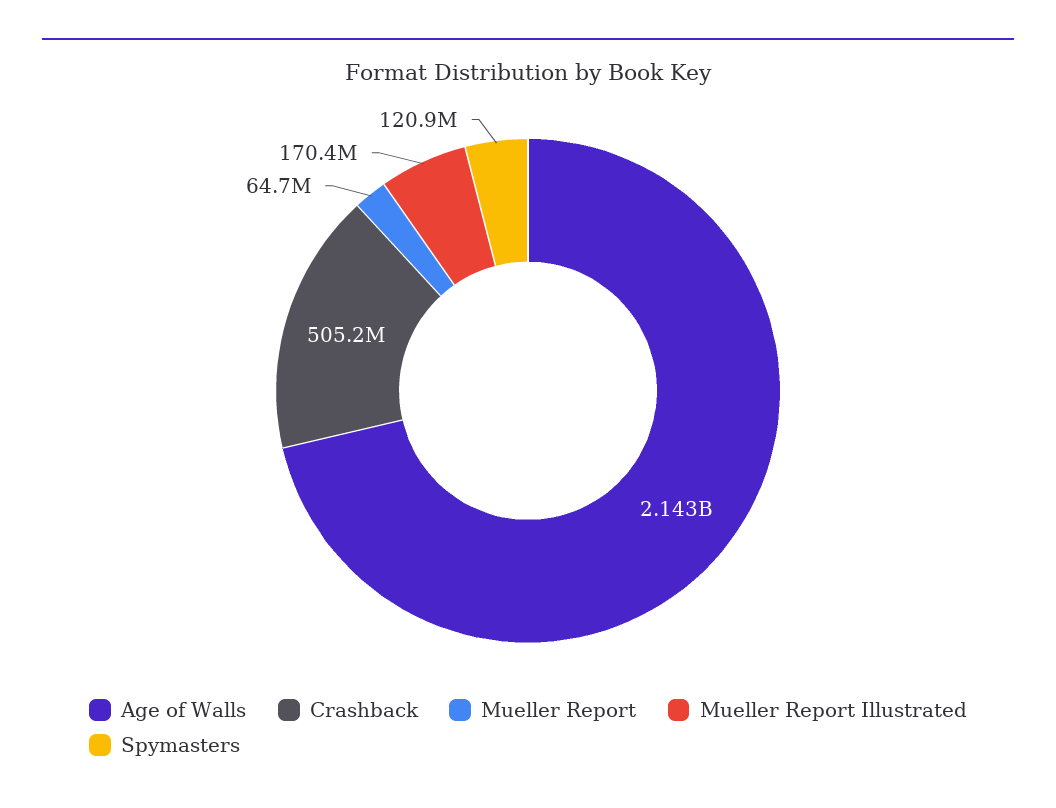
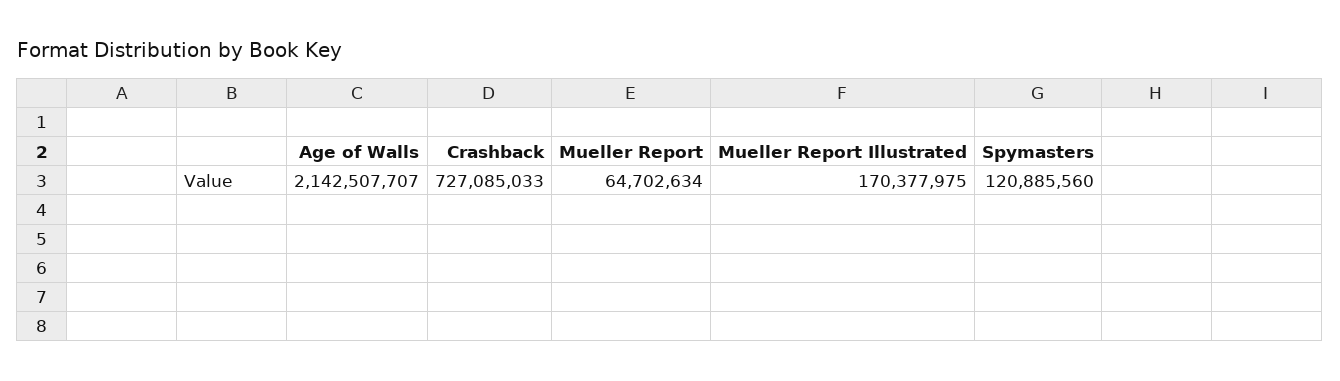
  {
    "Age of Walls": 2142507707,
-   "Crashback": 505200000,
+   "Crashback": 727085033,
    "Mueller Report": 64702634,
    "Mueller Report Illustrated": 170377975,
    "Spymasters": 120885560
  }

